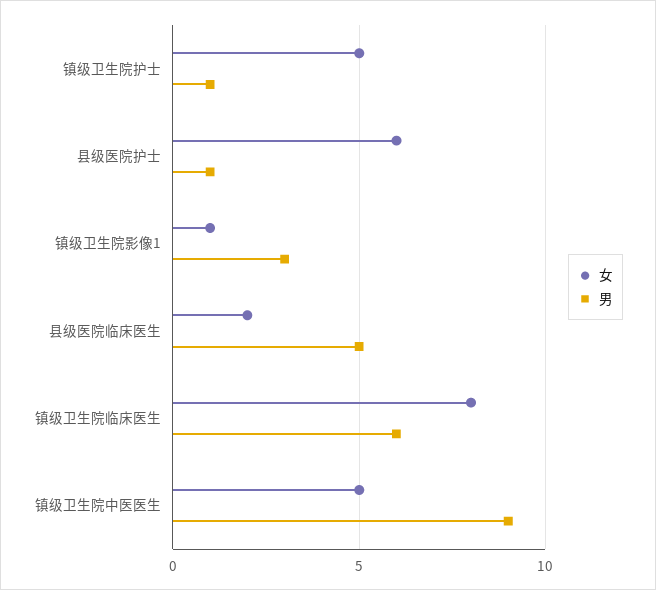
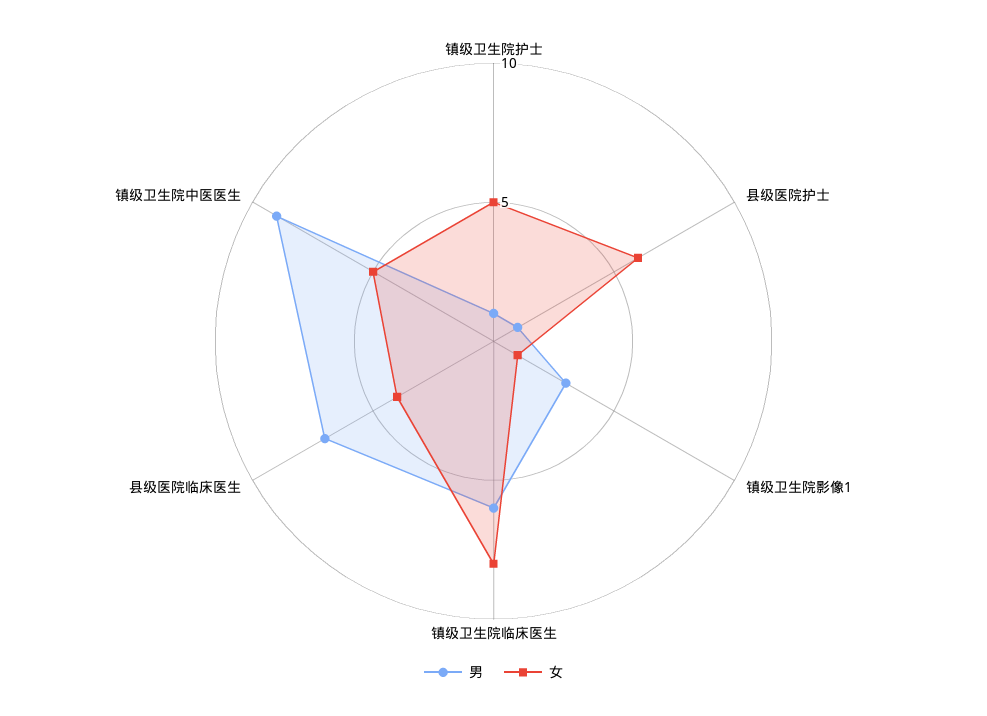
  {
    "女": {
      "镇级卫生院护士": 5,
      "县级医院护士": 6,
      "镇级卫生院影像1": 1,
-     "县级医院临床医生": 2,
+     "县级医院临床医生": 4,
      "镇级卫生院临床医生": 8,
      "镇级卫生院中医医生": 5
    },
    "男": {
      "镇级卫生院护士": 1,
      "县级医院护士": 1,
      "镇级卫生院影像1": 3,
-     "县级医院临床医生": 5,
+     "县级医院临床医生": 7,
      "镇级卫生院临床医生": 6,
      "镇级卫生院中医医生": 9
    }
  }

